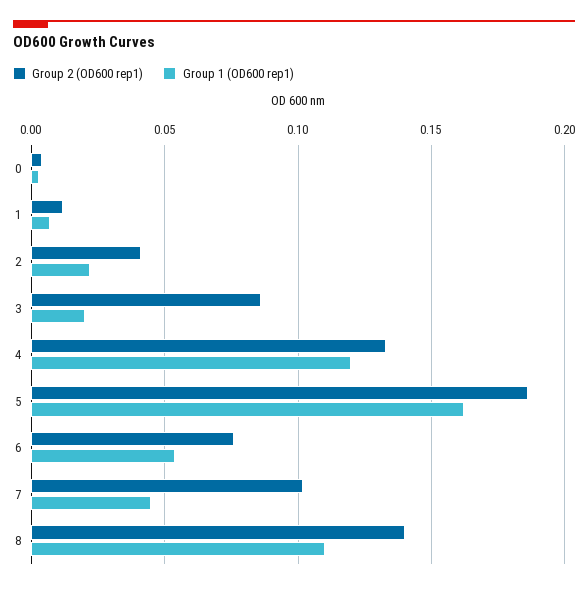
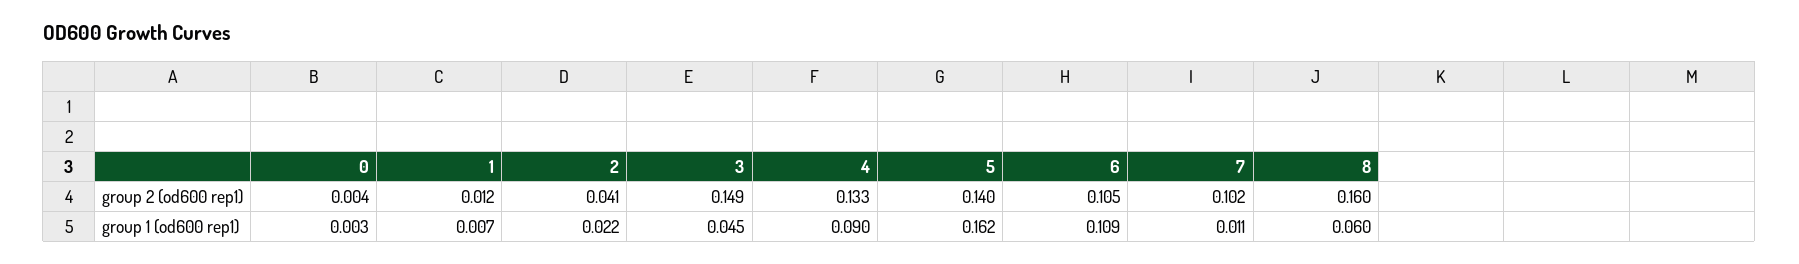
  {
    "Group 2 (OD600 rep1)": {
      "0": 0.004,
      "1": 0.012,
      "2": 0.041,
-     "3": 0.085,
+     "3": 0.149,
      "4": 0.133,
-     "5": 0.185,
+     "5": 0.14,
-     "6": 0.075,
+     "6": 0.105,
      "7": 0.102,
-     "8": 0.14
+     "8": 0.16
    },
    "Group 1 (OD600 rep1)": {
      "0": 0.003,
      "1": 0.007,
      "2": 0.022,
-     "3": 0.02,
+     "3": 0.045,
-     "4": 0.12,
+     "4": 0.09,
      "5": 0.162,
-     "6": 0.055,
+     "6": 0.109,
-     "7": 0.045,
+     "7": 0.011,
-     "8": 0.11
+     "8": 0.06
    }
  }

